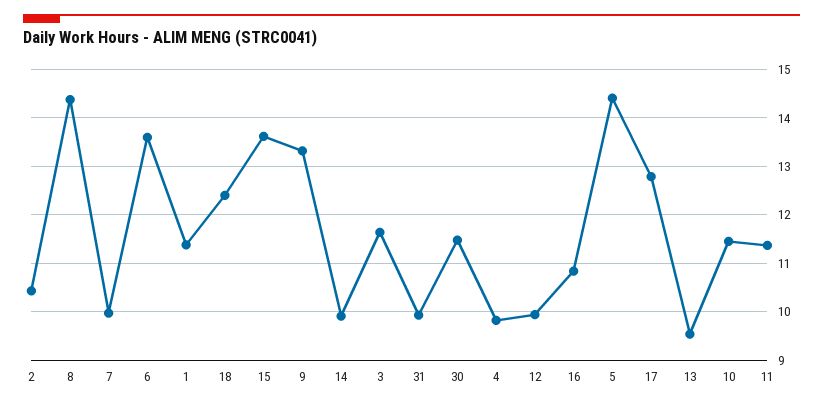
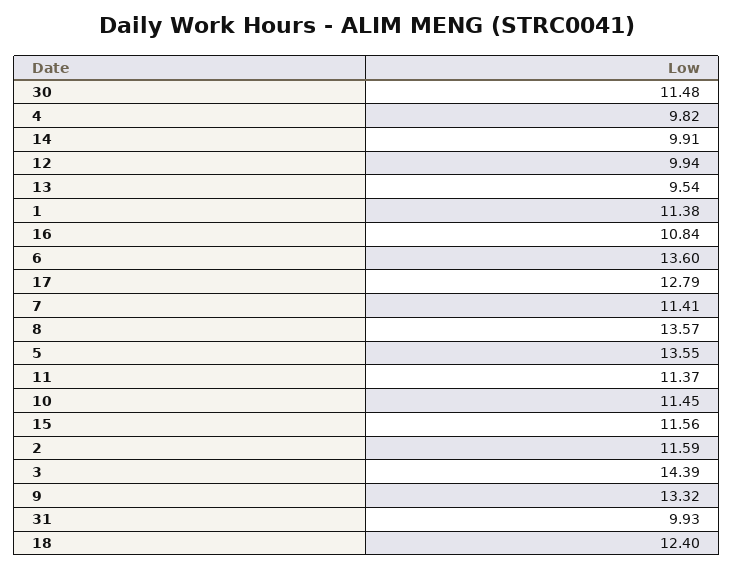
  {
-   "2": 10.4,
+   "2": 11.59,
-   "8": 14.4,
+   "8": 13.57,
-   "7": 10,
+   "7": 11.41,
    "6": 13.6,
    "1": 11.38,
    "18": 12.4,
-   "15": 13.6,
+   "15": 11.56,
    "9": 13.32,
    "14": 9.91,
-   "3": 11.6,
+   "3": 14.39,
    "31": 9.93,
    "30": 11.48,
    "4": 9.82,
    "12": 9.94,
    "16": 10.84,
-   "5": 14.4,
+   "5": 13.55,
    "17": 12.79,
    "13": 9.54,
    "10": 11.45,
    "11": 11.37
  }

